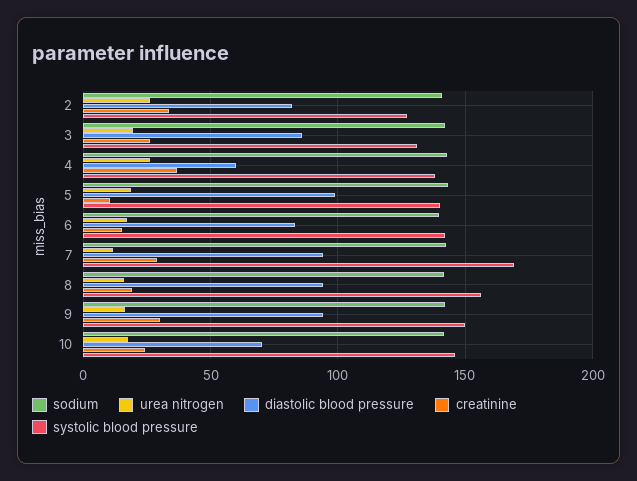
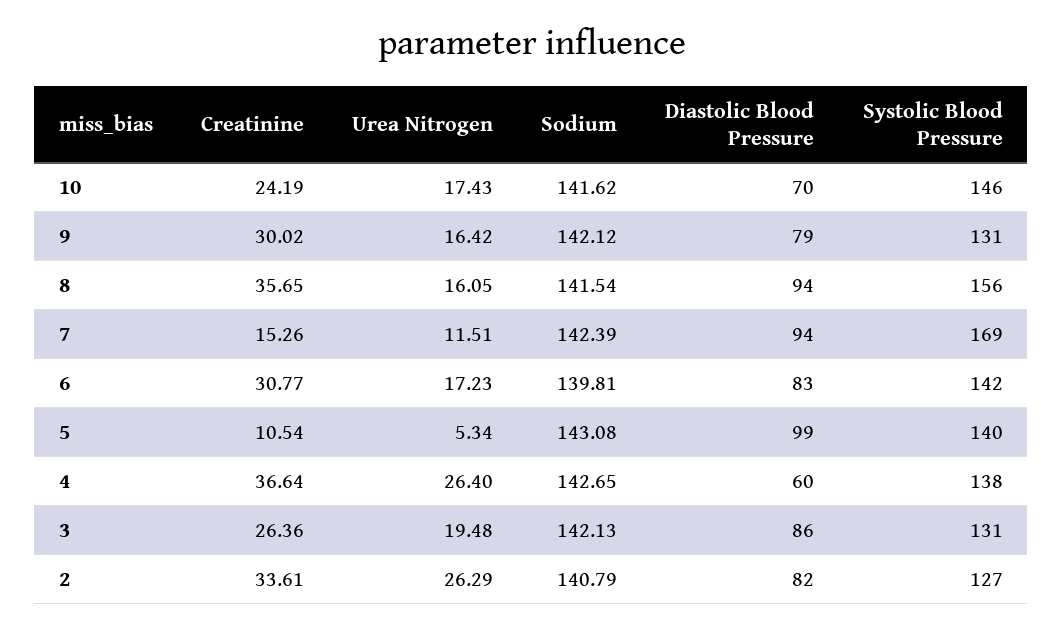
  {
    "sodium": {
      "2": 140.79,
      "3": 142.13,
      "4": 142.65,
      "5": 143.08,
      "6": 139.81,
      "7": 142.39,
      "8": 141.54,
      "9": 142.12,
      "10": 141.62
    },
    "urea nitrogen": {
      "2": 26.29,
      "3": 19.48,
      "4": 26.4,
-     "5": 20,
+     "5": 5.34,
      "6": 17.23,
      "7": 11.51,
      "8": 16.05,
      "9": 16.42,
      "10": 17.43
    },
    "diastolic blood pressure": {
      "2": 82,
      "3": 86,
      "4": 60,
      "5": 99,
      "6": 83,
      "7": 94,
      "8": 94,
-     "9": 95,
+     "9": 79,
      "10": 70
    },
    "creatinine": {
      "2": 33.61,
      "3": 26.36,
      "4": 36.64,
      "5": 10.54,
-     "6": 15,
+     "6": 30.77,
-     "7": 30,
+     "7": 15.26,
-     "8": 20,
+     "8": 35.65,
      "9": 30.02,
      "10": 24.19
    },
    "systolic blood pressure": {
      "2": 127,
      "3": 131,
      "4": 138,
      "5": 140,
      "6": 142,
      "7": 169,
      "8": 156,
-     "9": 150,
+     "9": 131,
      "10": 146
    }
  }

